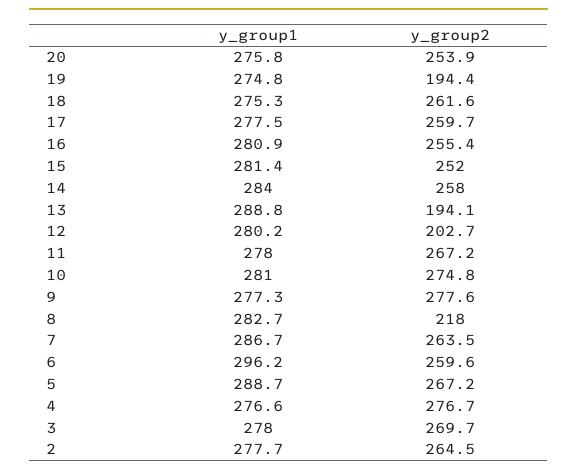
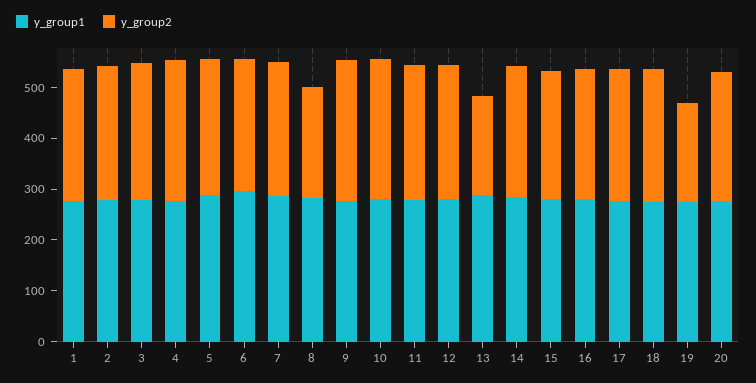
  {
    "y_group1": {
      "20": 275.8,
      "19": 274.8,
      "18": 275.3,
      "17": 277.5,
      "16": 280.9,
      "15": 281.4,
      "14": 284,
      "13": 288.8,
      "12": 280.2,
      "11": 278,
      "10": 281,
      "9": 277.3,
      "8": 282.7,
      "7": 286.7,
      "6": 296.2,
      "5": 288.7,
      "4": 276.6,
      "3": 278,
-     "2": 277.7
+     "2": 277.7,
+     "1": 280
    },
    "y_group2": {
      "20": 253.9,
      "19": 194.4,
      "18": 261.6,
      "17": 259.7,
      "16": 255.4,
      "15": 252,
      "14": 258,
      "13": 194.1,
-     "12": 202.7,
+     "12": 260,
      "11": 267.2,
      "10": 274.8,
      "9": 277.6,
      "8": 218,
      "7": 263.5,
      "6": 259.6,
      "5": 267.2,
      "4": 276.7,
      "3": 269.7,
-     "2": 264.5
+     "2": 264.5,
+     "1": 260
    }
  }

